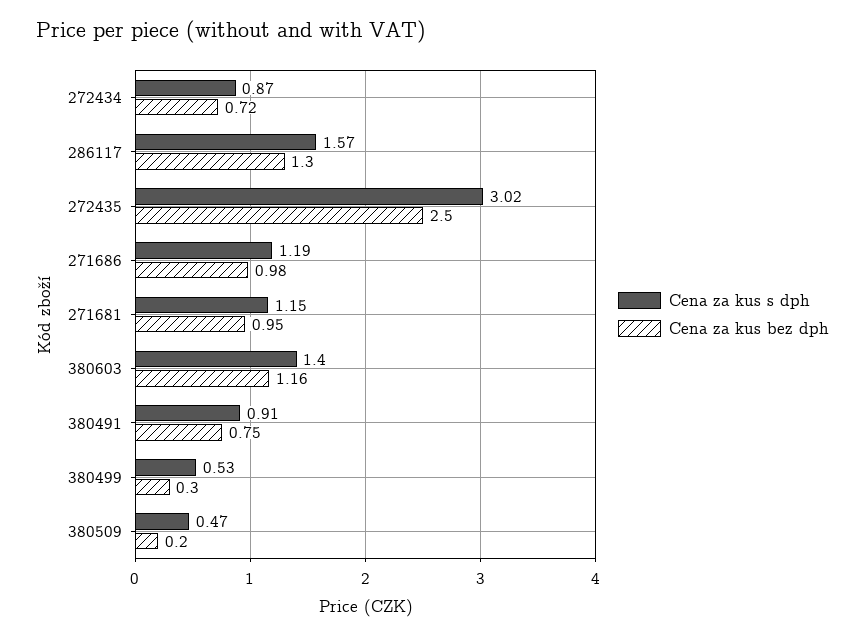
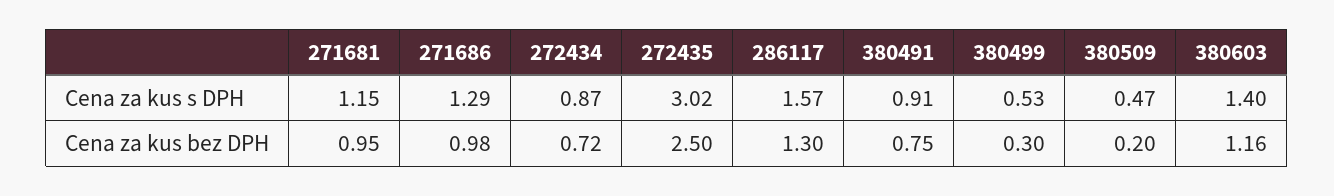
  {
    "Cena za kus s dph": {
      "272434": 0.87,
      "286117": 1.57,
      "272435": 3.02,
-     "271686": 1.19,
+     "271686": 1.29,
      "271681": 1.15,
      "380603": 1.4,
      "380491": 0.91,
      "380499": 0.53,
      "380509": 0.47
    },
    "Cena za kus bez dph": {
      "272434": 0.72,
      "286117": 1.3,
      "272435": 2.5,
      "271686": 0.98,
      "271681": 0.95,
      "380603": 1.16,
      "380491": 0.75,
      "380499": 0.3,
      "380509": 0.2
    }
  }

